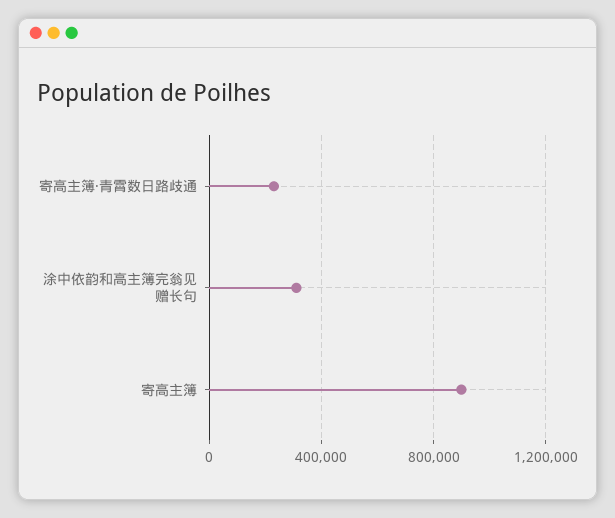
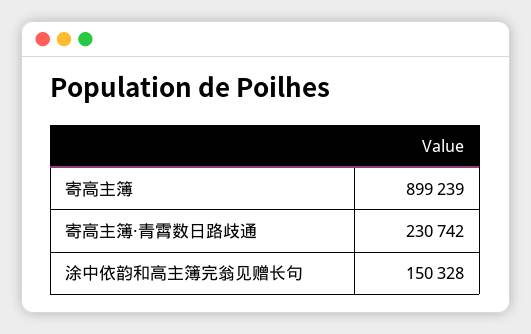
  {
    "寄高主簿·青霄数日路歧通": 230742,
-   "涂中依韵和高主簿完翁见赠长句": 300000,
+   "涂中依韵和高主簿完翁见赠长句": 150328,
    "寄高主簿": 899239
  }

